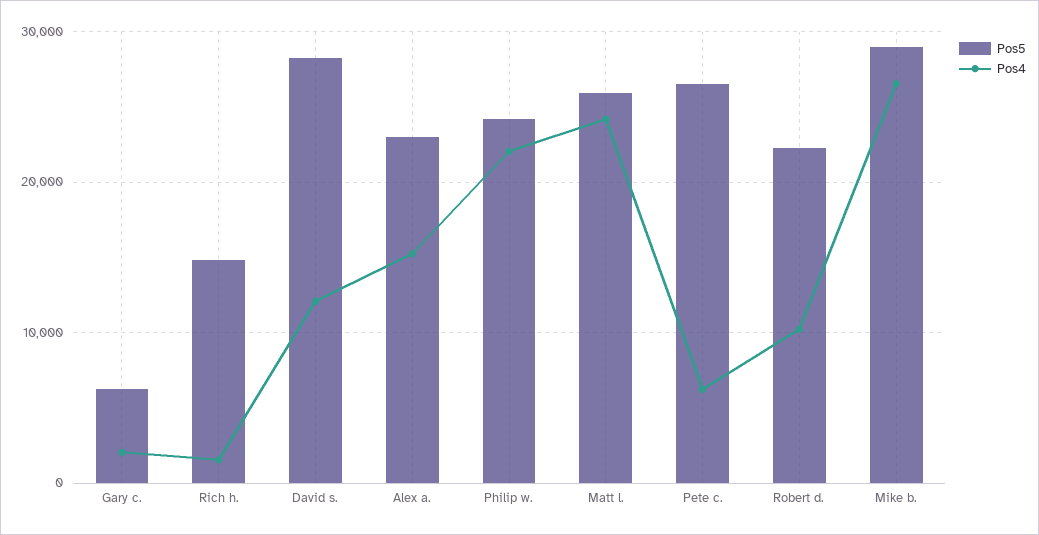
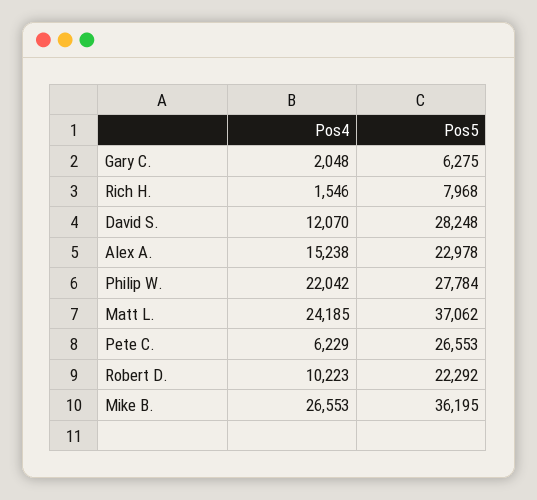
  {
    "Pos5": {
      "Gary c.": 6275,
-     "Rich h.": 15000,
+     "Rich h.": 7968,
      "David s.": 28248,
      "Alex a.": 22978,
-     "Philip w.": 24000,
+     "Philip w.": 27784,
-     "Matt l.": 26000,
+     "Matt l.": 37062,
      "Pete c.": 26553,
      "Robert d.": 22292,
-     "Mike b.": 29000
+     "Mike b.": 36195
    },
    "Pos4": {
      "Gary c.": 2048,
      "Rich h.": 1546,
      "David s.": 12070,
      "Alex a.": 15238,
      "Philip w.": 22042,
      "Matt l.": 24185,
      "Pete c.": 6229,
      "Robert d.": 10223,
      "Mike b.": 26553
    }
  }

